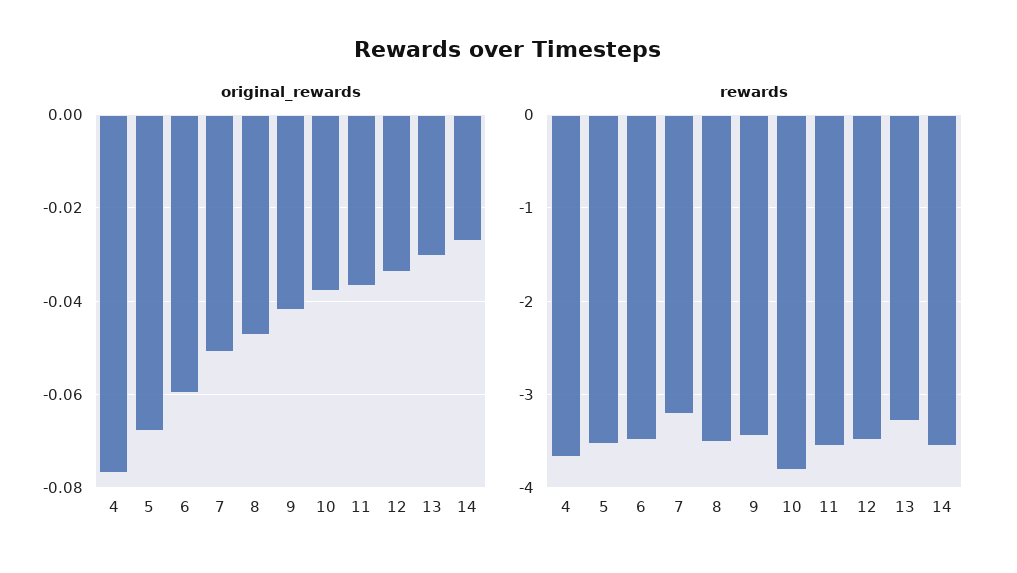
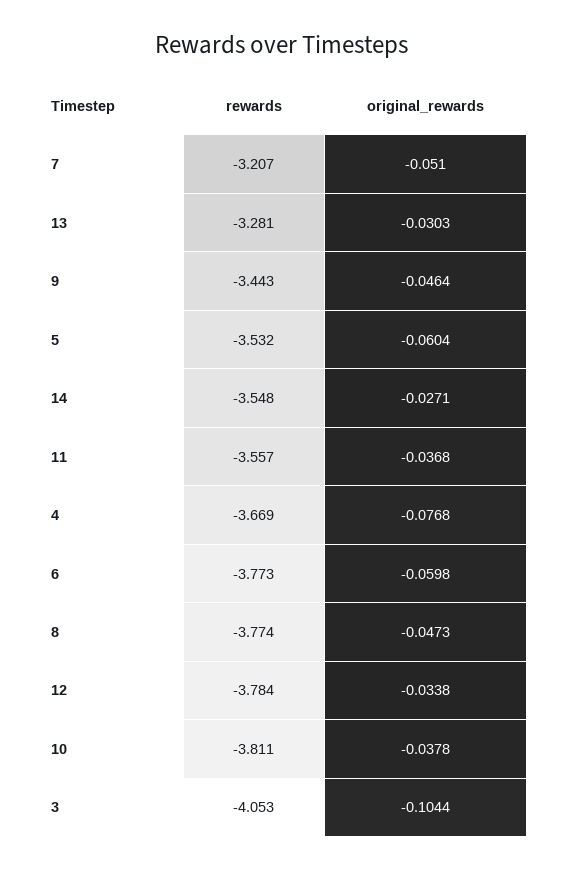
  {
    "original_rewards": {
      "4": -0.0768,
-     "5": -0.068,
+     "5": -0.0604,
      "6": -0.0598,
      "7": -0.051,
      "8": -0.0473,
-     "9": -0.042,
+     "9": -0.0464,
      "10": -0.0378,
      "11": -0.0368,
      "12": -0.0338,
      "13": -0.0303,
-     "14": -0.0271
+     "14": -0.0271,
+     "3": -0.1044
    },
    "rewards": {
      "4": -3.669,
      "5": -3.532,
-     "6": -3.5,
+     "6": -3.773,
      "7": -3.207,
-     "8": -3.5,
+     "8": -3.774,
      "9": -3.443,
      "10": -3.811,
      "11": -3.557,
-     "12": -3.5,
+     "12": -3.784,
      "13": -3.281,
-     "14": -3.548
+     "14": -3.548,
+     "3": -4.053
    }
  }

